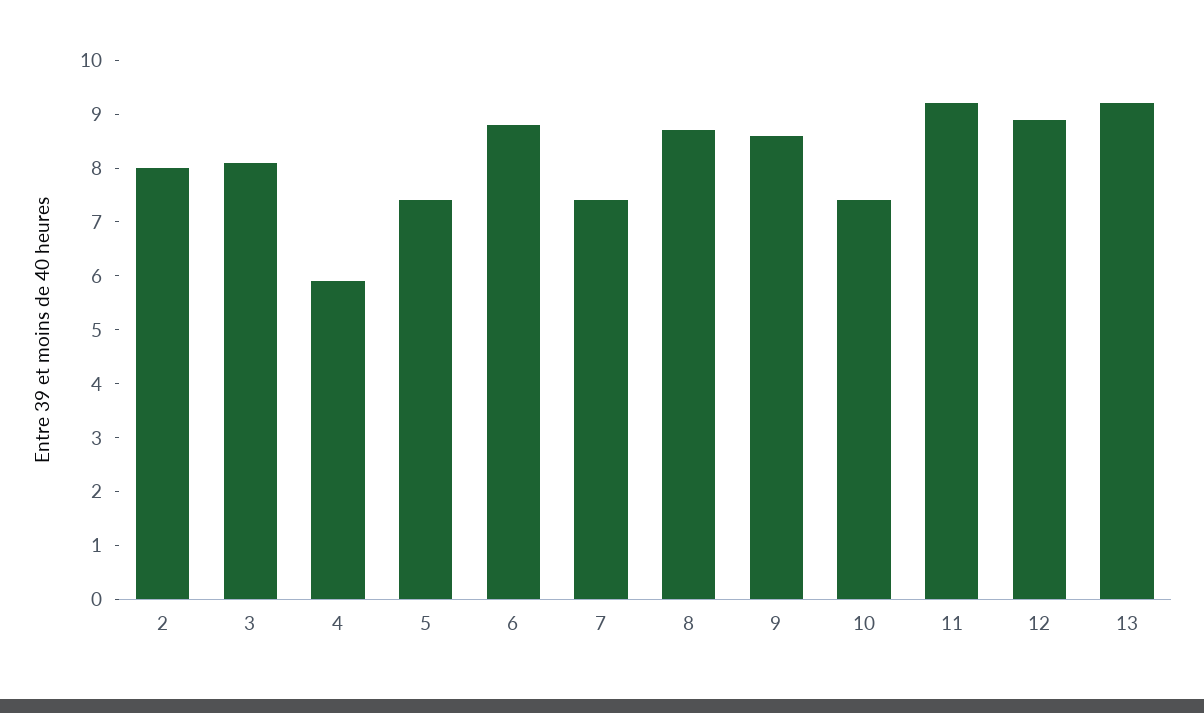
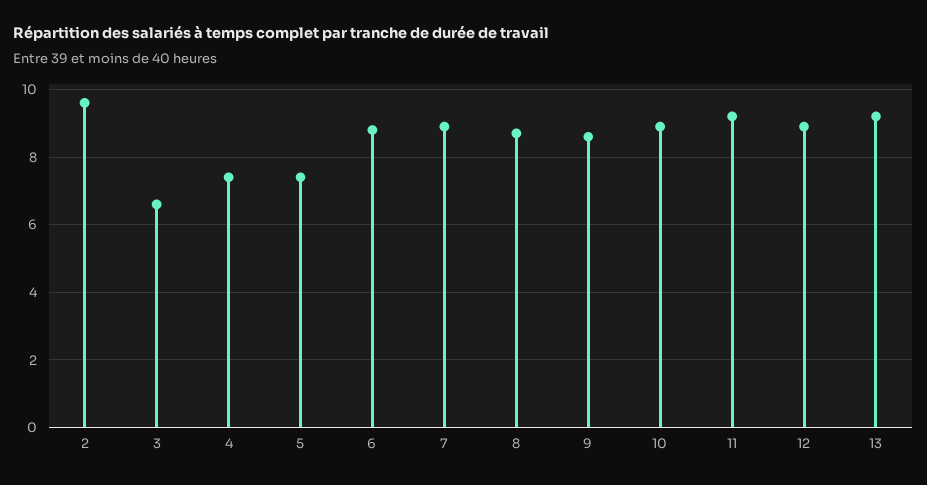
  {
-   "2": 8,
+   "2": 9.5,
-   "3": 8,
+   "3": 6.5,
-   "4": 6,
+   "4": 7.5,
    "5": 7.5,
    "6": 9,
-   "7": 7.5,
+   "7": 9,
    "8": 8.5,
    "9": 8.5,
-   "10": 7.5,
+   "10": 9,
    "11": 9,
    "12": 9,
    "13": 9
  }

